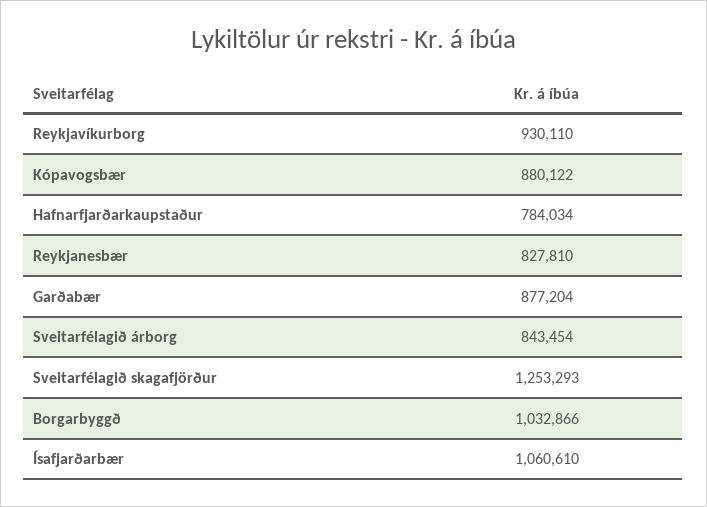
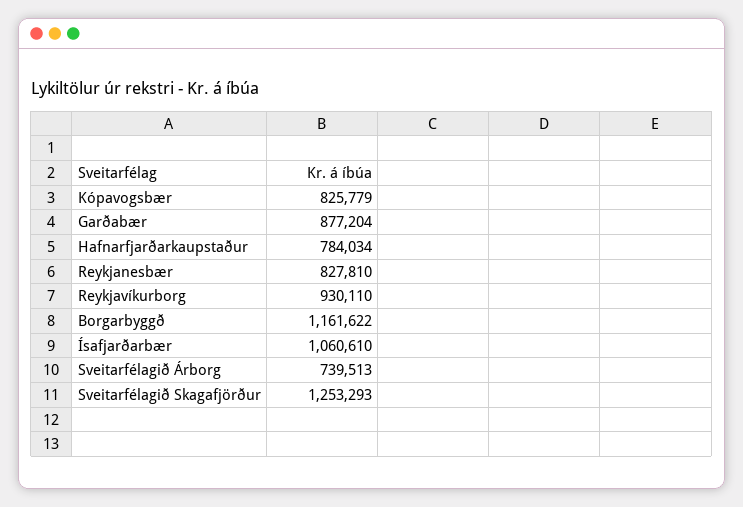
  {
    "Reykjavíkurborg": 930110,
-   "Kópavogsbær": 880122,
+   "Kópavogsbær": 825779,
    "Hafnarfjarðarkaupstaður": 784034,
    "Reykjanesbær": 827810,
    "Garðabær": 877204,
-   "Sveitarfélagið árborg": 843454,
+   "Sveitarfélagið árborg": 739513,
    "Sveitarfélagið skagafjörður": 1253293,
-   "Borgarbyggð": 1032866,
+   "Borgarbyggð": 1161622,
    "Ísafjarðarbær": 1060610
  }

